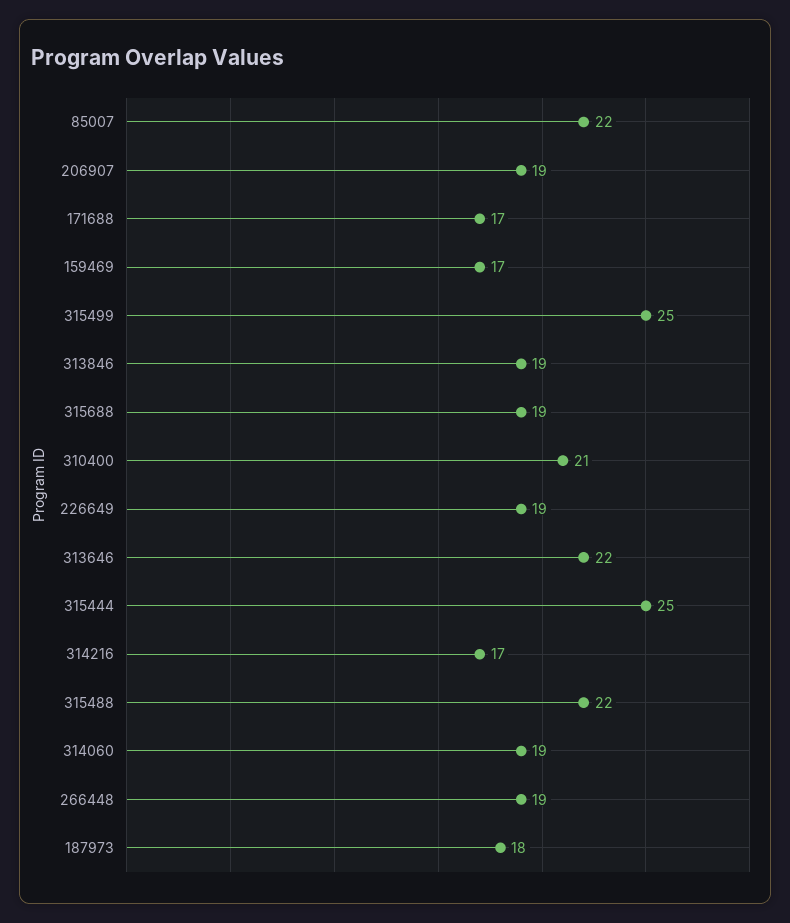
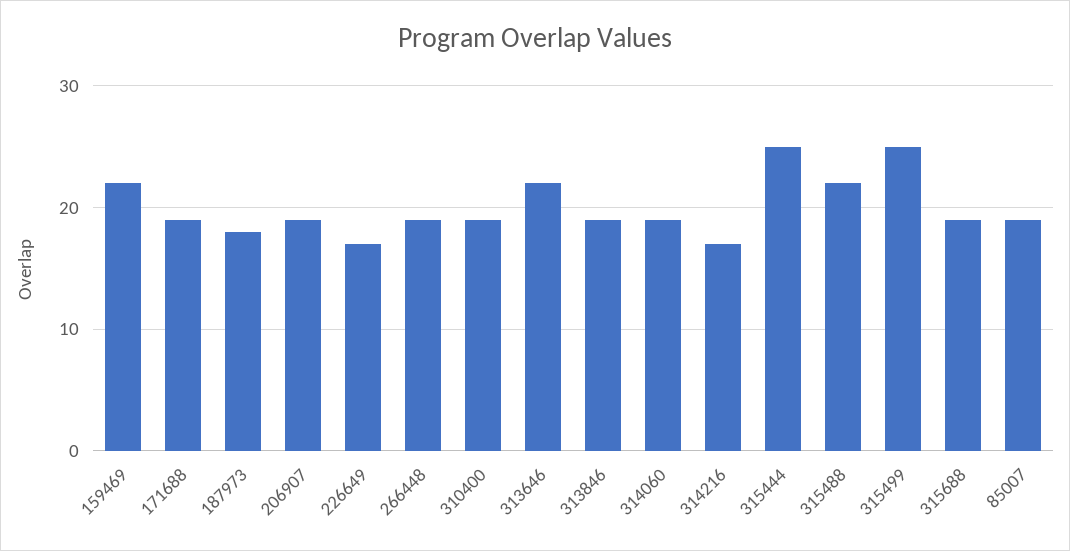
  {
-   "85007": 22,
+   "85007": 19,
    "206907": 19,
-   "171688": 17,
+   "171688": 19,
-   "159469": 17,
+   "159469": 22,
    "315499": 25,
    "313846": 19,
    "315688": 19,
-   "310400": 21,
+   "310400": 19,
-   "226649": 19,
+   "226649": 17,
    "313646": 22,
    "315444": 25,
    "314216": 17,
    "315488": 22,
    "314060": 19,
    "266448": 19,
    "187973": 18
  }

